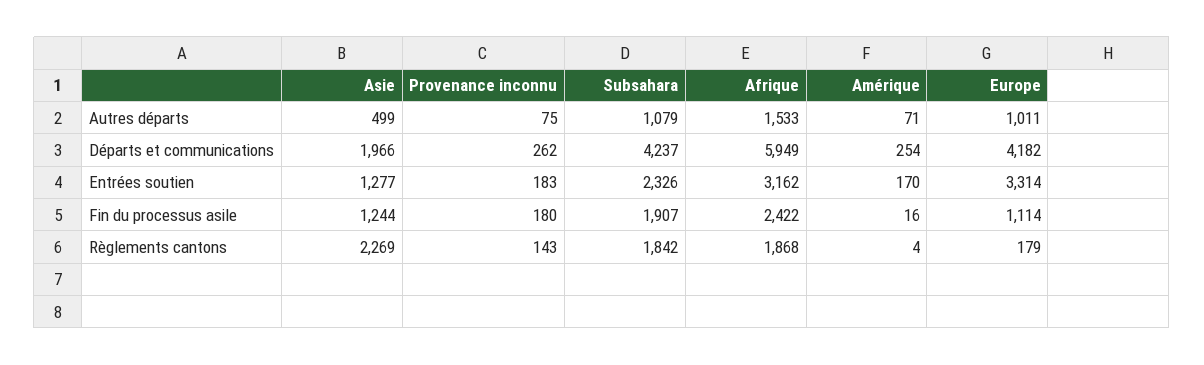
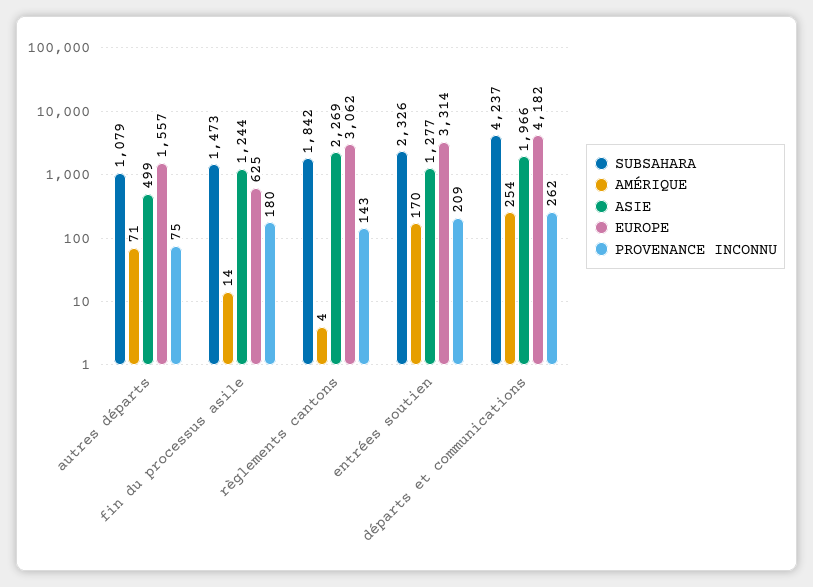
  {
    "Asie": {
      "Autres départs": 499,
      "Départs et communications": 1966,
      "Entrées soutien": 1277,
      "Fin du processus asile": 1244,
      "Règlements cantons": 2269
    },
    "Provenance inconnu": {
      "Autres départs": 75,
      "Départs et communications": 262,
-     "Entrées soutien": 183,
+     "Entrées soutien": 209,
      "Fin du processus asile": 180,
      "Règlements cantons": 143
    },
    "Subsahara": {
      "Autres départs": 1079,
      "Départs et communications": 4237,
      "Entrées soutien": 2326,
-     "Fin du processus asile": 1907,
+     "Fin du processus asile": 1473,
      "Règlements cantons": 1842
    },
-   "Afrique": {
-     "Autres départs": 1533,
-     "Départs et communications": 5949,
-     "Entrées soutien": 3162,
-     "Fin du processus asile": 2422,
-     "Règlements cantons": 1868
-   },
    "Amérique": {
      "Autres départs": 71,
      "Départs et communications": 254,
      "Entrées soutien": 170,
-     "Fin du processus asile": 16,
+     "Fin du processus asile": 14,
      "Règlements cantons": 4
    },
    "Europe": {
-     "Autres départs": 1011,
+     "Autres départs": 1557,
      "Départs et communications": 4182,
      "Entrées soutien": 3314,
-     "Fin du processus asile": 1114,
+     "Fin du processus asile": 625,
-     "Règlements cantons": 179
+     "Règlements cantons": 3062
    }
  }

